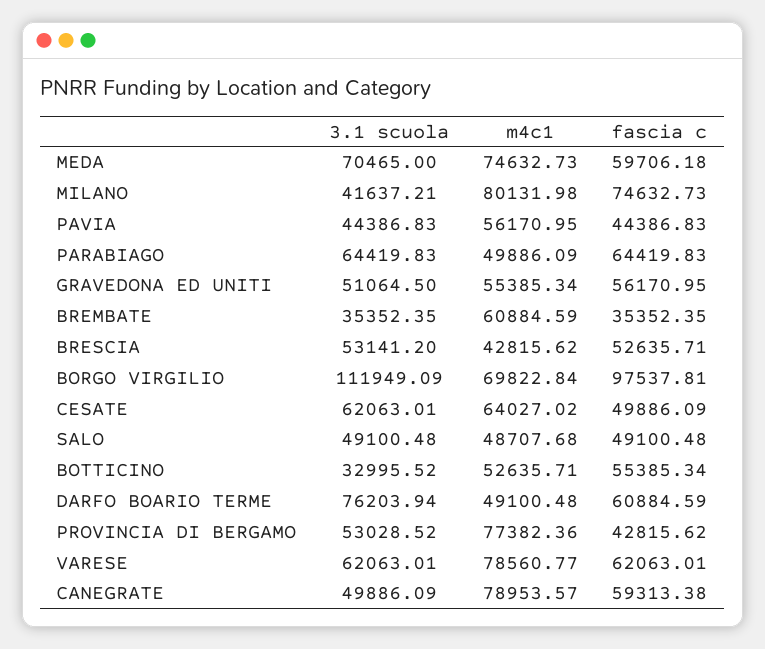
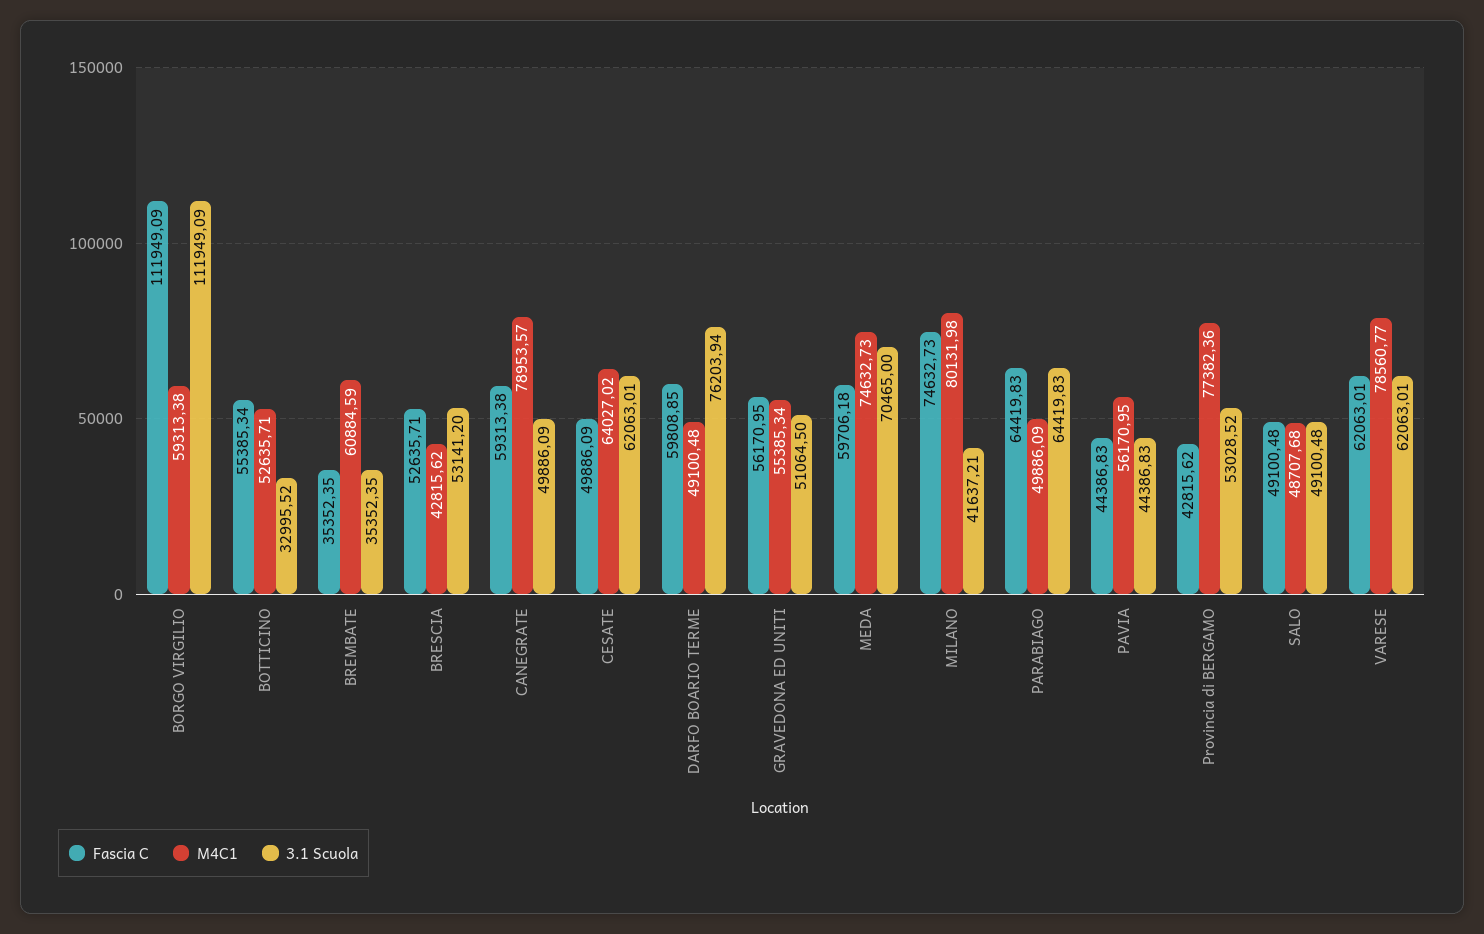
  {
    "3.1 scuola": {
      "MEDA": 70465,
      "MILANO": 41637.21,
      "PAVIA": 44386.83,
      "PARABIAGO": 64419.83,
      "GRAVEDONA ED UNITI": 51064.5,
      "BREMBATE": 35352.35,
      "BRESCIA": 53141.2,
      "BORGO VIRGILIO": 111949.09,
      "CESATE": 62063.01,
      "SALO": 49100.48,
      "BOTTICINO": 32995.52,
      "DARFO BOARIO TERME": 76203.94,
      "PROVINCIA DI BERGAMO": 53028.52,
      "VARESE": 62063.01,
      "CANEGRATE": 49886.09
    },
    "m4c1": {
      "MEDA": 74632.73,
      "MILANO": 80131.98,
      "PAVIA": 56170.95,
      "PARABIAGO": 49886.09,
      "GRAVEDONA ED UNITI": 55385.34,
      "BREMBATE": 60884.59,
      "BRESCIA": 42815.62,
-     "BORGO VIRGILIO": 69822.84,
+     "BORGO VIRGILIO": 59313.38,
      "CESATE": 64027.02,
      "SALO": 48707.68,
      "BOTTICINO": 52635.71,
      "DARFO BOARIO TERME": 49100.48,
      "PROVINCIA DI BERGAMO": 77382.36,
      "VARESE": 78560.77,
      "CANEGRATE": 78953.57
    },
    "fascia c": {
      "MEDA": 59706.18,
      "MILANO": 74632.73,
      "PAVIA": 44386.83,
      "PARABIAGO": 64419.83,
      "GRAVEDONA ED UNITI": 56170.95,
      "BREMBATE": 35352.35,
      "BRESCIA": 52635.71,
-     "BORGO VIRGILIO": 97537.81,
+     "BORGO VIRGILIO": 111949.09,
      "CESATE": 49886.09,
      "SALO": 49100.48,
      "BOTTICINO": 55385.34,
-     "DARFO BOARIO TERME": 60884.59,
+     "DARFO BOARIO TERME": 59808.85,
      "PROVINCIA DI BERGAMO": 42815.62,
      "VARESE": 62063.01,
      "CANEGRATE": 59313.38
    }
  }

